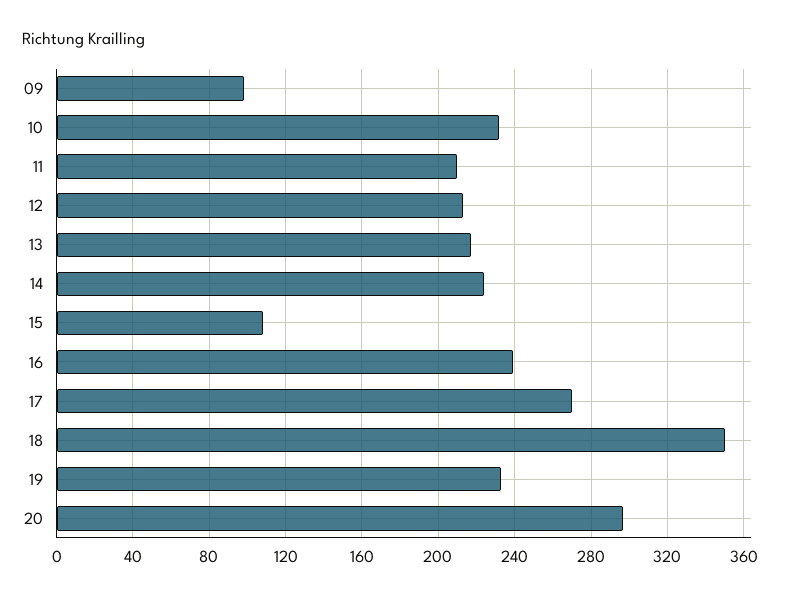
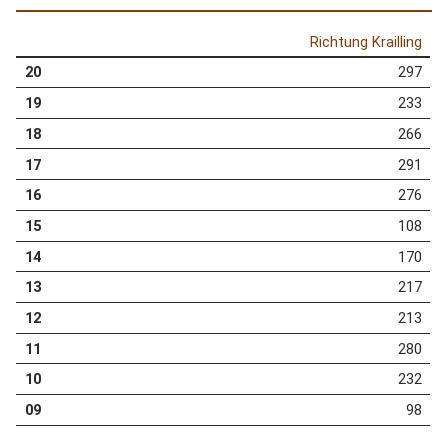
  {
    "09": 98,
    "10": 232,
-   "11": 210,
+   "11": 280,
    "12": 213,
    "13": 217,
-   "14": 225,
+   "14": 170,
    "15": 108,
-   "16": 240,
+   "16": 276,
-   "17": 270,
+   "17": 291,
-   "18": 350,
+   "18": 266,
    "19": 233,
    "20": 297
  }

